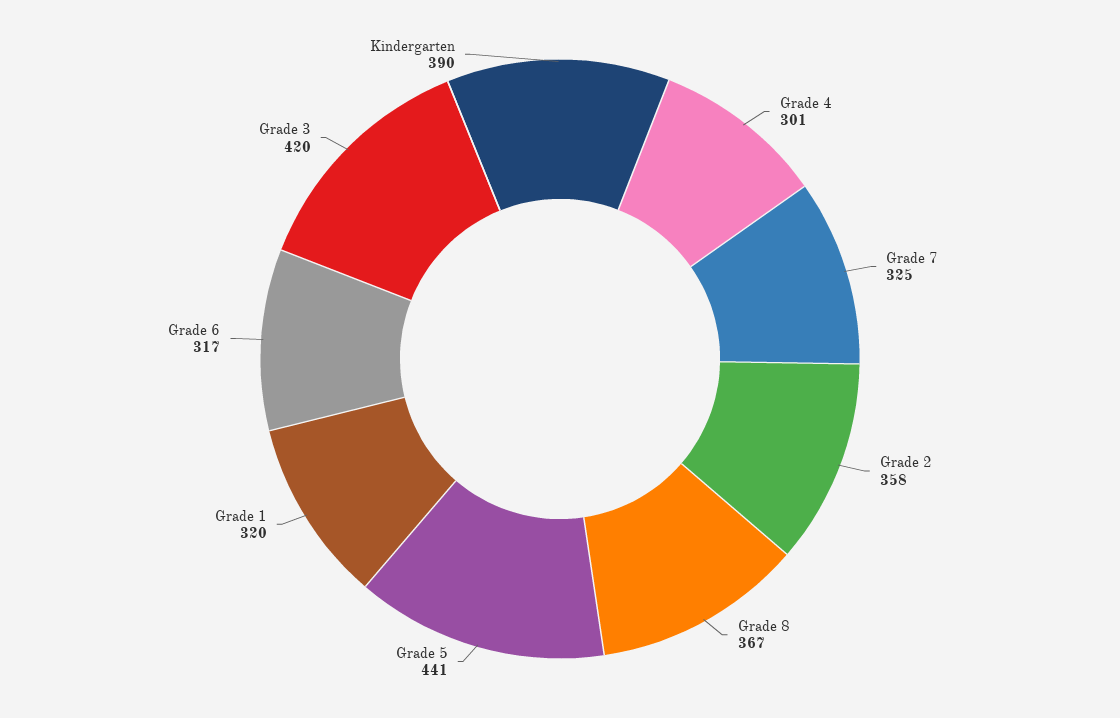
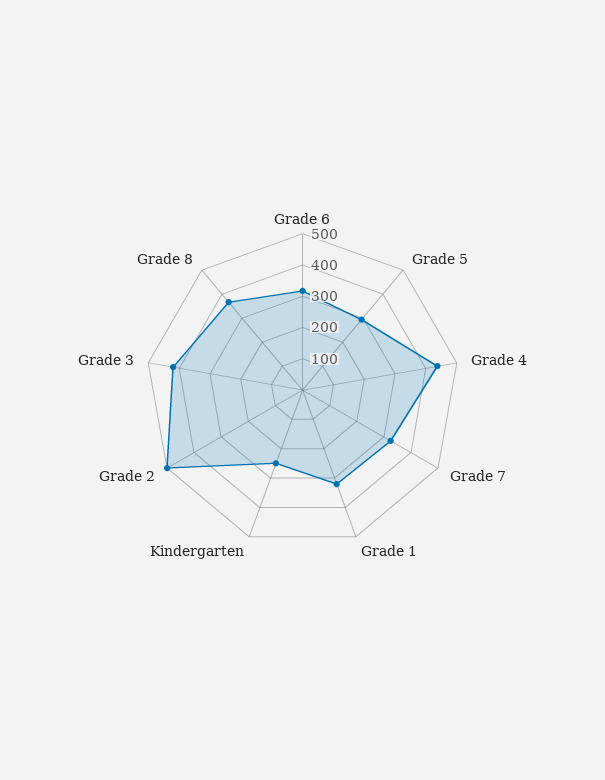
  {
-   "Grade 4": 301,
+   "Grade 4": 450,
    "Grade 7": 325,
-   "Grade 2": 358,
+   "Grade 2": 500,
    "Grade 8": 367,
-   "Grade 5": 441,
+   "Grade 5": 300,
    "Grade 1": 320,
    "Grade 6": 317,
    "Grade 3": 420,
-   "Kindergarten": 390
+   "Kindergarten": 250
  }

